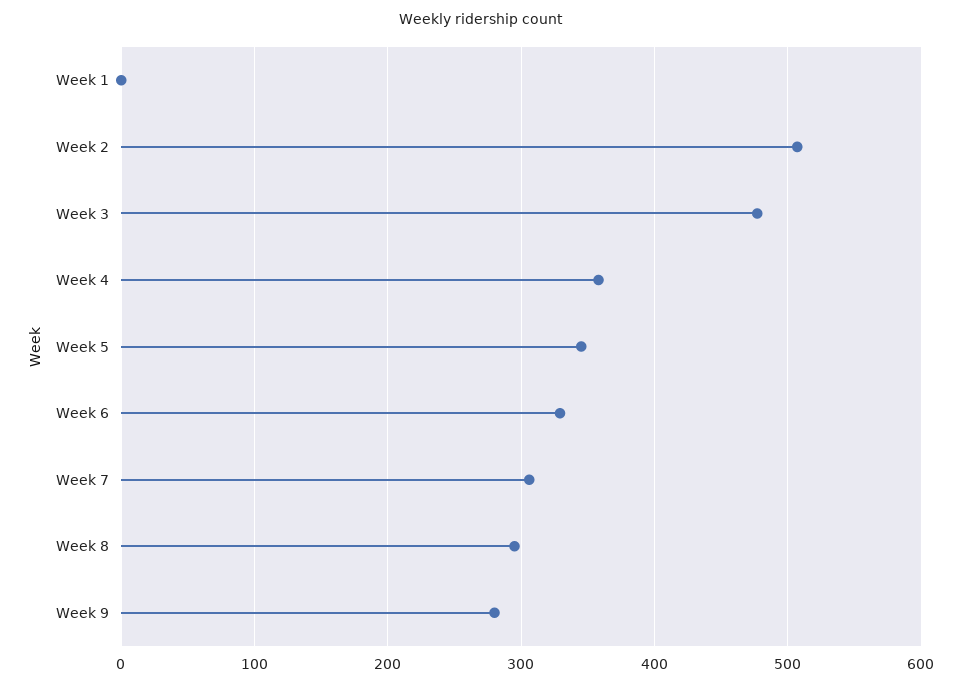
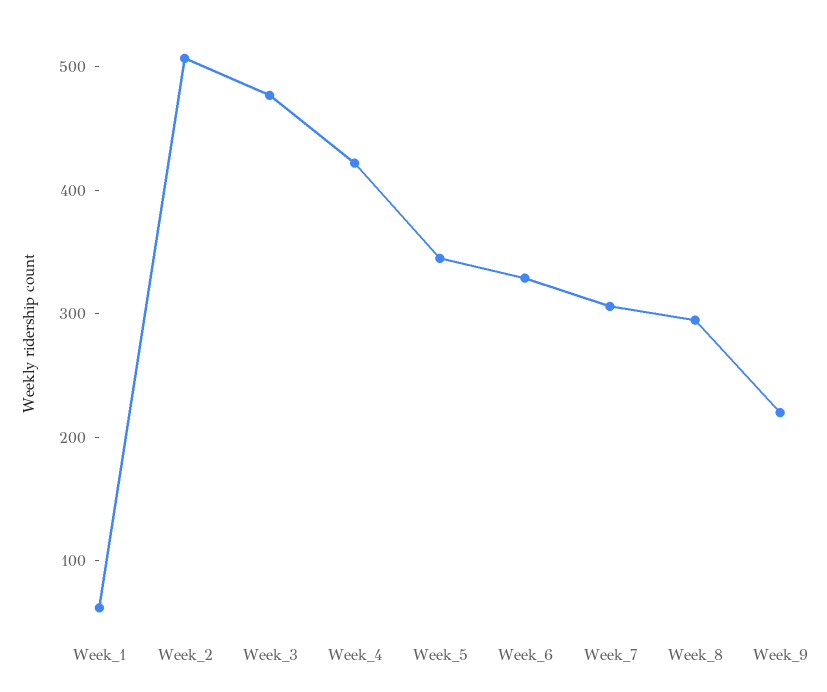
  {
-   "Week 1": 0,
+   "Week 1": 60,
    "Week 2": 510,
    "Week 3": 480,
-   "Week 4": 360,
+   "Week 4": 420,
    "Week 5": 350,
    "Week 6": 330,
    "Week 7": 310,
    "Week 8": 300,
-   "Week 9": 280
+   "Week 9": 220
  }

